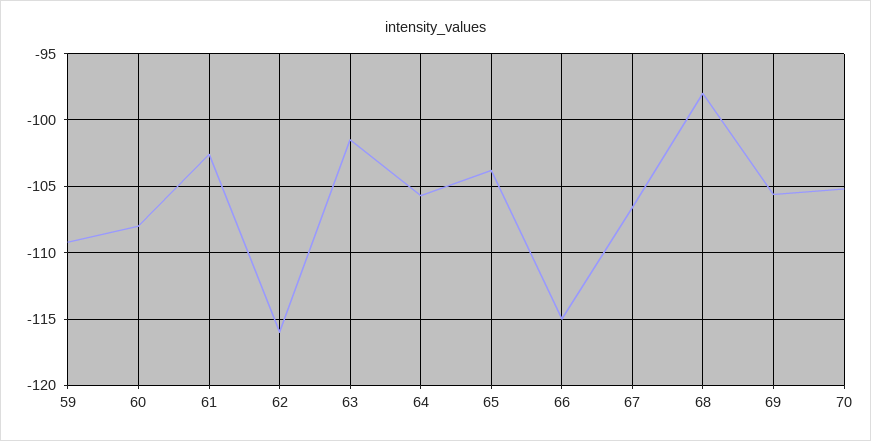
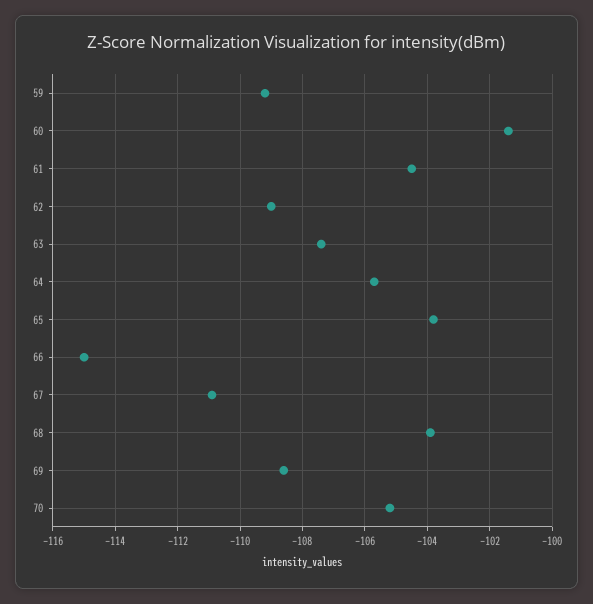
  {
    "59": -109,
-   "60": -108,
+   "60": -101.5,
-   "61": -102.5,
+   "61": -104.5,
-   "62": -116,
+   "62": -109,
-   "63": -101.5,
+   "63": -107.5,
    "64": -105.5,
    "65": -104,
    "66": -115,
-   "67": -106.5,
+   "67": -111,
-   "68": -98,
+   "68": -104,
-   "69": -105.5,
+   "69": -108.5,
    "70": -105
  }

